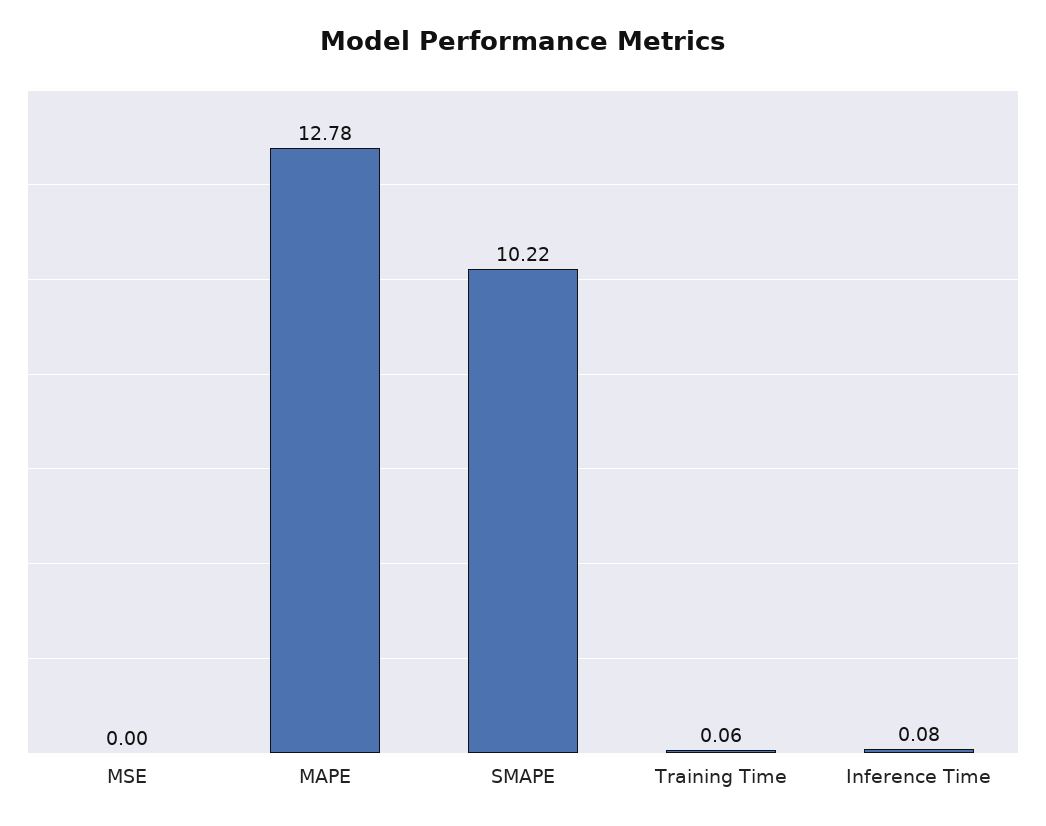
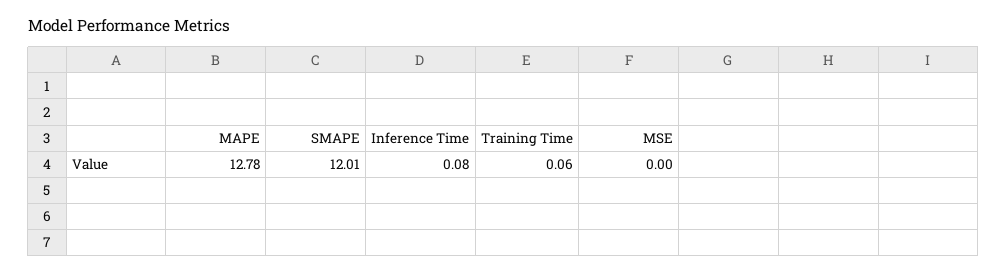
  {
    "MSE": 0,
    "MAPE": 12.78,
-   "SMAPE": 10.22,
+   "SMAPE": 12.01,
    "Training Time": 0.06,
    "Inference Time": 0.08
  }

